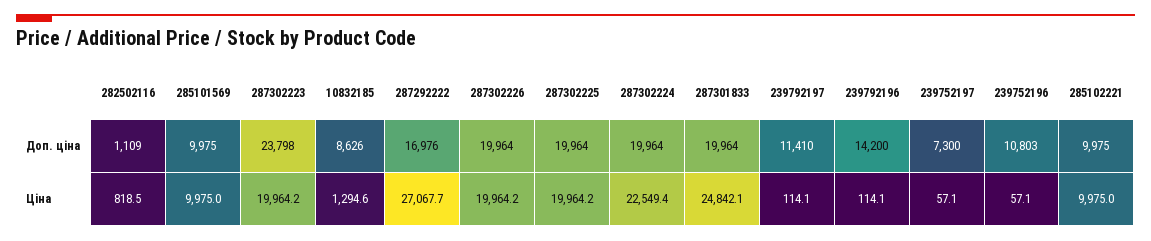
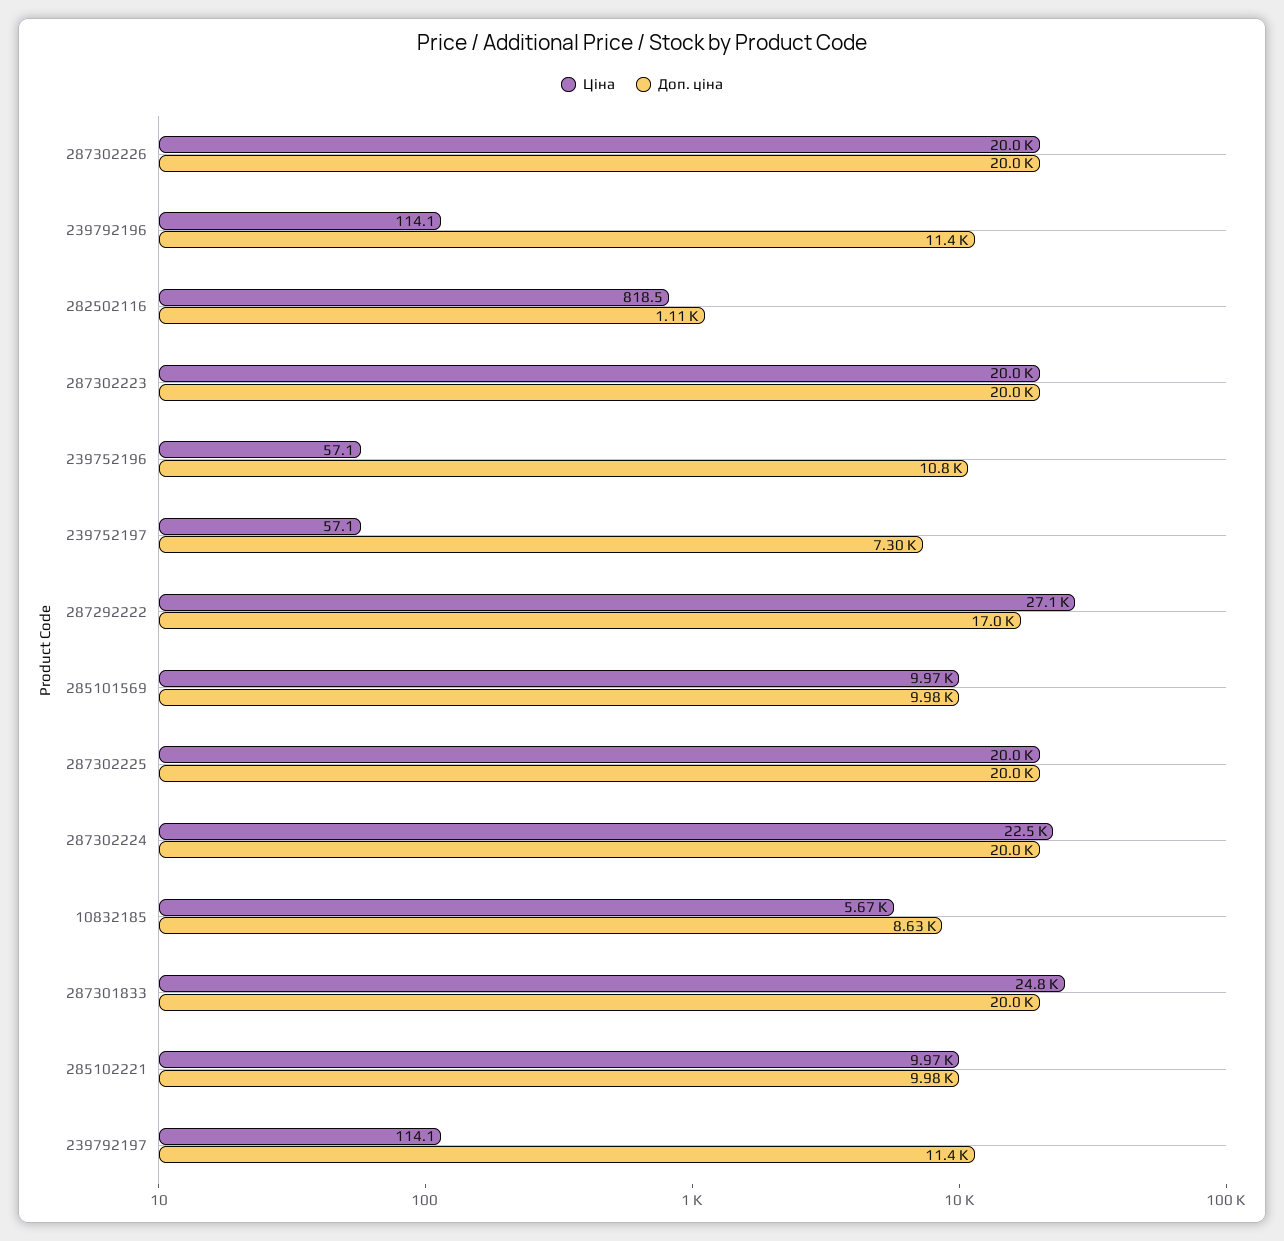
  {
    "Доп. ціна": {
      "282502116": 1109,
      "285101569": 9975,
-     "287302223": 23798,
+     "287302223": 20000,
      "10832185": 8626,
      "287292222": 16976,
      "287302226": 19964,
      "287302225": 19964,
      "287302224": 19964,
      "287301833": 19964,
      "239792197": 11410,
-     "239792196": 14200,
+     "239792196": 11400,
      "239752197": 7300,
      "239752196": 10803,
      "285102221": 9975
    },
    "Ціна": {
      "282502116": 818.5,
      "285101569": 9975,
      "287302223": 19964.2,
-     "10832185": 1294.6,
+     "10832185": 5670,
      "287292222": 27067.7,
      "287302226": 19964.2,
      "287302225": 19964.2,
      "287302224": 22549.4,
      "287301833": 24842.1,
      "239792197": 114.1,
      "239792196": 114.1,
      "239752197": 57.1,
      "239752196": 57.1,
      "285102221": 9975
    }
  }

